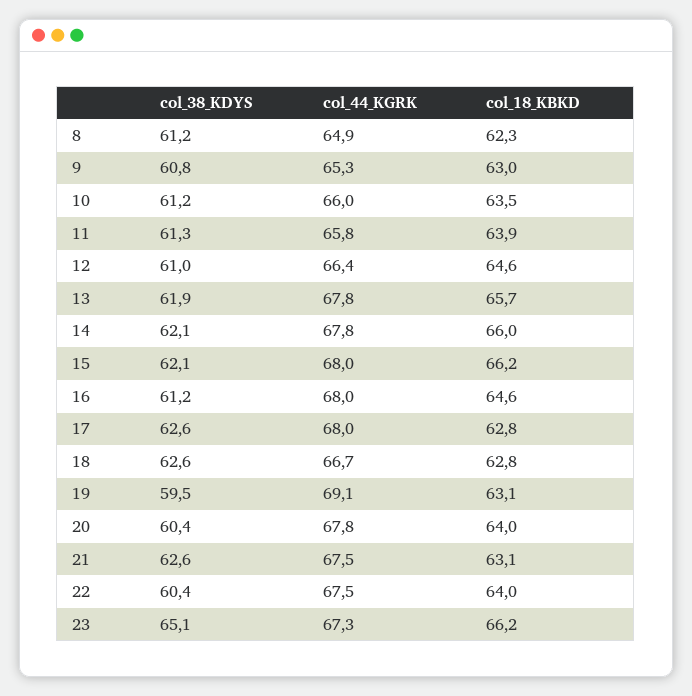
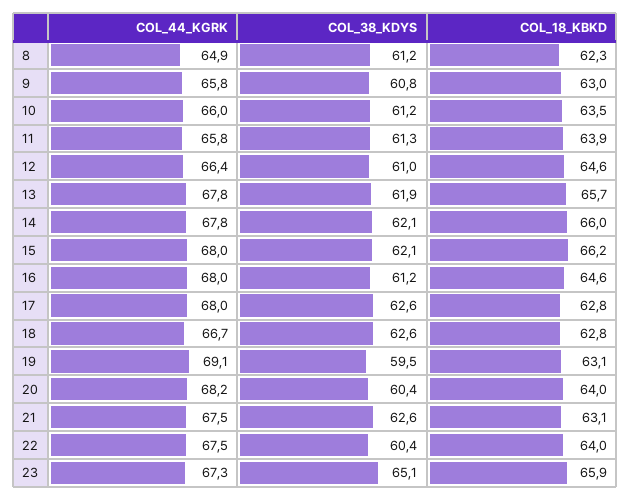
  {
    "col_38_KDYS": {
      "8": 61.2,
      "9": 60.8,
      "10": 61.2,
      "11": 61.3,
      "12": 61,
      "13": 61.9,
      "14": 62.1,
      "15": 62.1,
      "16": 61.2,
      "17": 62.6,
      "18": 62.6,
      "19": 59.5,
      "20": 60.4,
      "21": 62.6,
      "22": 60.4,
      "23": 65.1
    },
    "col_44_KGRK": {
      "8": 64.9,
-     "9": 65.3,
+     "9": 65.8,
      "10": 66,
      "11": 65.8,
      "12": 66.4,
      "13": 67.8,
      "14": 67.8,
      "15": 68,
      "16": 68,
      "17": 68,
      "18": 66.7,
      "19": 69.1,
-     "20": 67.8,
+     "20": 68.2,
      "21": 67.5,
      "22": 67.5,
      "23": 67.3
    },
    "col_18_KBKD": {
      "8": 62.3,
      "9": 63,
      "10": 63.5,
      "11": 63.9,
      "12": 64.6,
      "13": 65.7,
      "14": 66,
      "15": 66.2,
      "16": 64.6,
      "17": 62.8,
      "18": 62.8,
      "19": 63.1,
      "20": 64,
      "21": 63.1,
      "22": 64,
-     "23": 66.2
+     "23": 65.9
    }
  }

